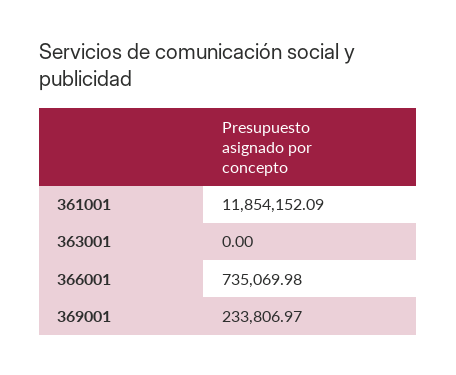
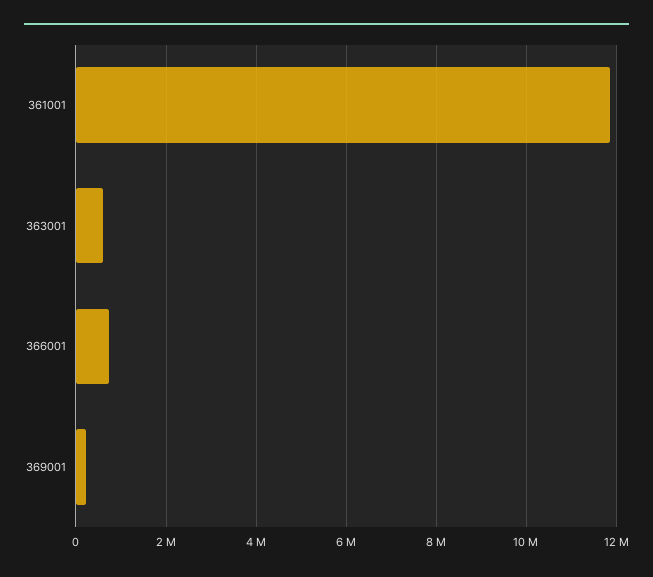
  {
    "361001": 11854152.09,
-   "363001": 0,
+   "363001": 600000,
    "366001": 735069.98,
    "369001": 233806.97
  }

